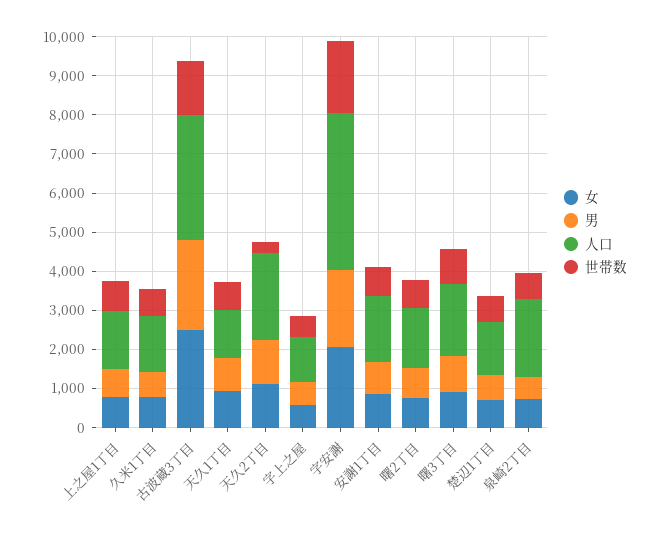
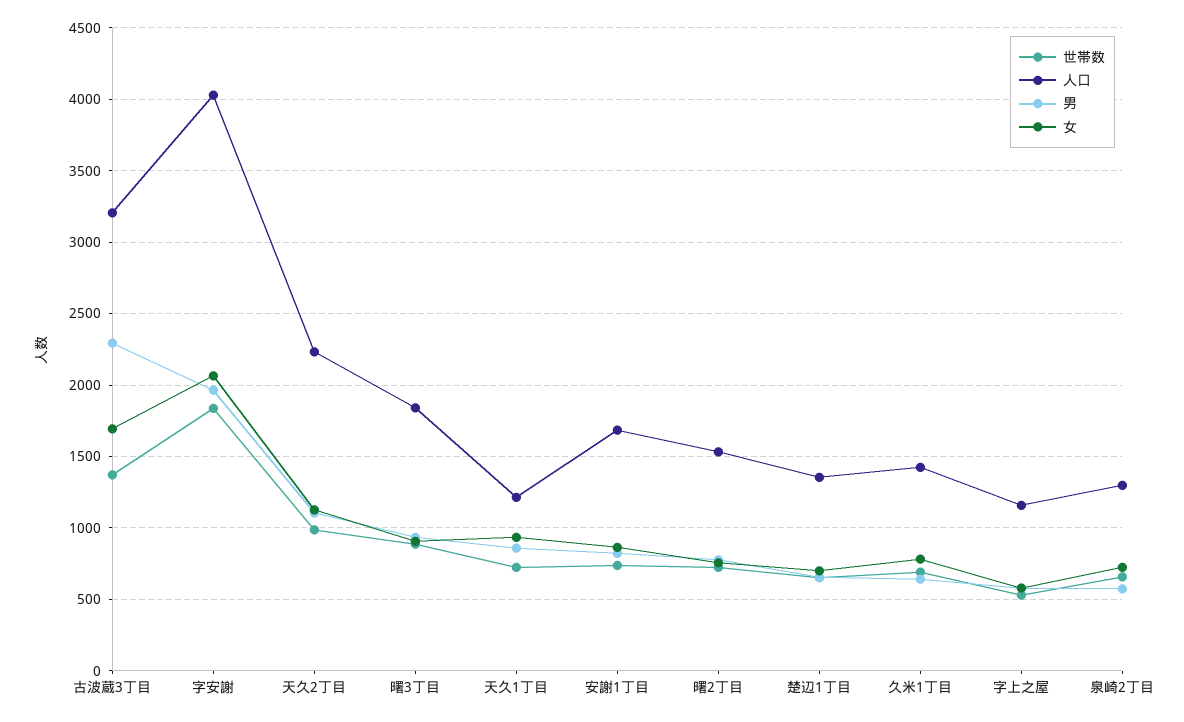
  {
    "女": {
-     "上之屋1丁目": 750,
      "久米1丁目": 800,
-     "古波蔵3丁目": 2500,
+     "古波蔵3丁目": 1700,
      "天久1丁目": 950,
      "天久2丁目": 1150,
      "字上之屋": 600,
      "字安謝": 2050,
      "安謝1丁目": 850,
      "曙2丁目": 750,
      "曙3丁目": 900,
      "楚辺1丁目": 700,
      "泉崎2丁目": 700
    },
    "男": {
-     "上之屋1丁目": 750,
      "久米1丁目": 650,
      "古波蔵3丁目": 2300,
      "天久1丁目": 850,
      "天久2丁目": 1100,
      "字上之屋": 600,
      "字安謝": 1950,
      "安謝1丁目": 800,
      "曙2丁目": 800,
      "曙3丁目": 950,
      "楚辺1丁目": 650,
      "泉崎2丁目": 550
    },
    "人口": {
-     "上之屋1丁目": 1500,
      "久米1丁目": 1400,
      "古波蔵3丁目": 3200,
      "天久1丁目": 1200,
      "天久2丁目": 2250,
      "字上之屋": 1150,
      "字安謝": 4050,
      "安謝1丁目": 1700,
      "曙2丁目": 1550,
      "曙3丁目": 1850,
      "楚辺1丁目": 1350,
-     "泉崎2丁目": 2000
+     "泉崎2丁目": 1300
    },
    "世帯数": {
-     "上之屋1丁目": 750,
      "久米1丁目": 700,
      "古波蔵3丁目": 1350,
      "天久1丁目": 700,
-     "天久2丁目": 250,
+     "天久2丁目": 1000,
      "字上之屋": 550,
      "字安謝": 1850,
      "安謝1丁目": 750,
      "曙2丁目": 700,
      "曙3丁目": 900,
      "楚辺1丁目": 650,
      "泉崎2丁目": 650
    }
  }

